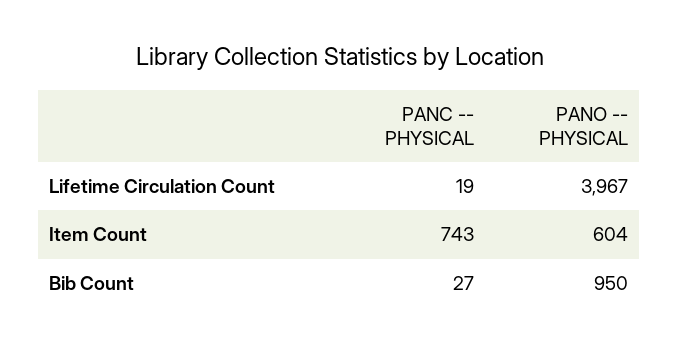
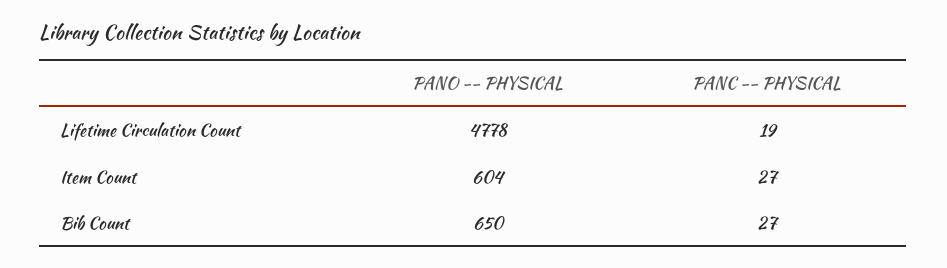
  {
    "PANC -- PHYSICAL": {
      "Lifetime Circulation Count": 19,
-     "Item Count": 743,
+     "Item Count": 27,
      "Bib Count": 27
    },
    "PANO -- PHYSICAL": {
-     "Lifetime Circulation Count": 3967,
+     "Lifetime Circulation Count": 4778,
      "Item Count": 604,
-     "Bib Count": 950
+     "Bib Count": 650
    }
  }

